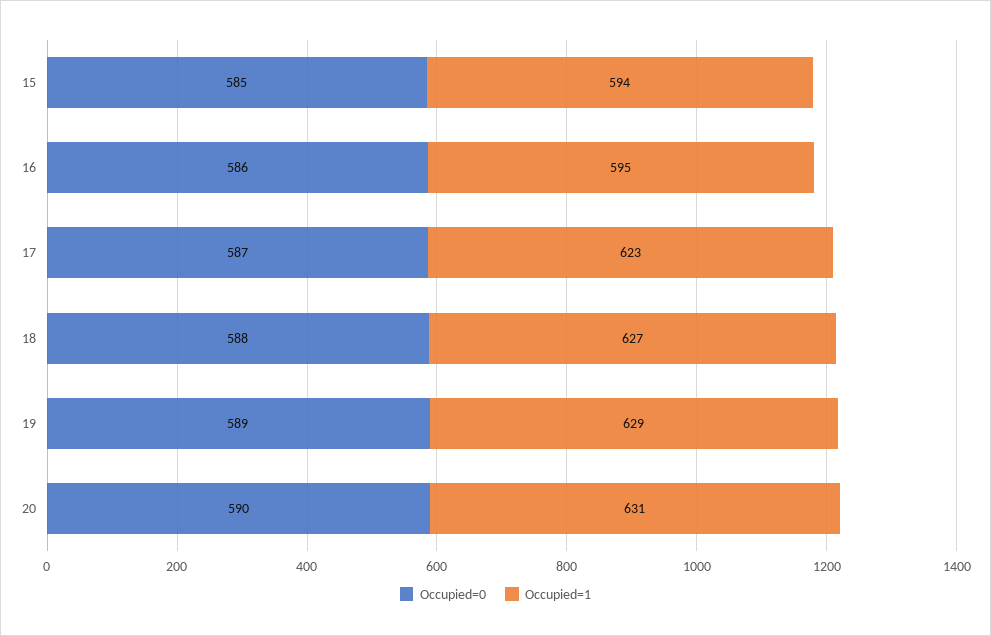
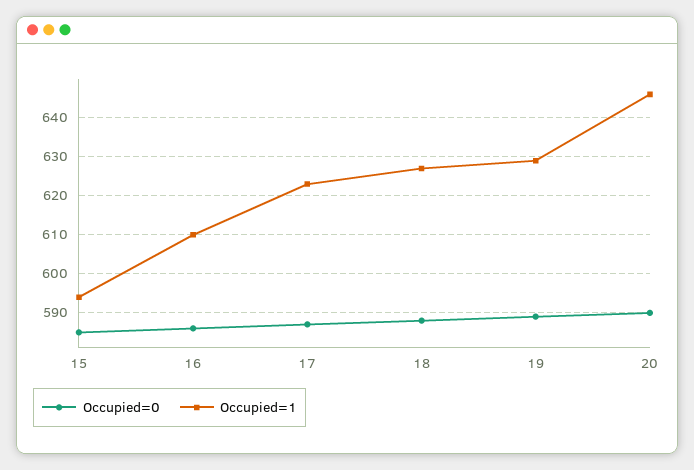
  {
    "Occupied=0": {
      "15": 585,
      "16": 586,
      "17": 587,
      "18": 588,
      "19": 589,
      "20": 590
    },
    "Occupied=1": {
      "15": 594,
-     "16": 595,
+     "16": 610,
      "17": 623,
      "18": 627,
      "19": 629,
-     "20": 631
+     "20": 645
    }
  }

